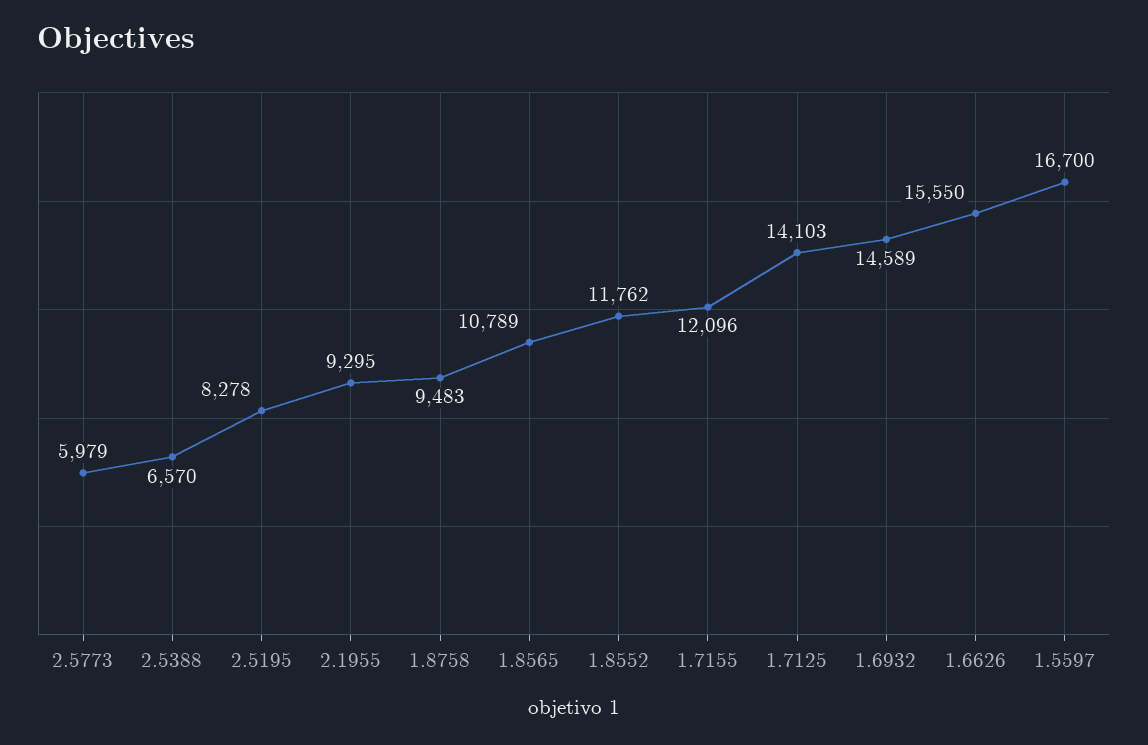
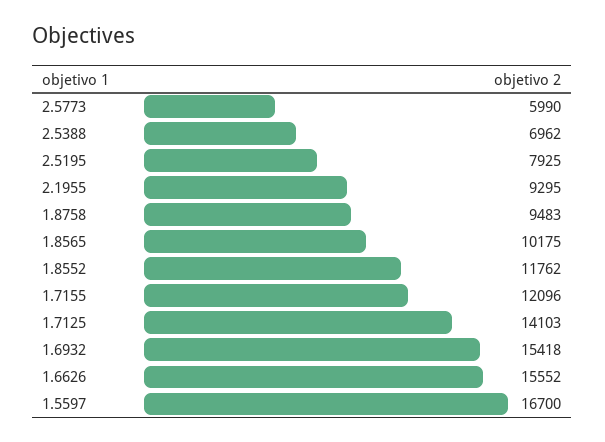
  {
-   "2.5773": 5979,
+   "2.5773": 5990,
-   "2.5388": 6570,
+   "2.5388": 6962,
-   "2.5195": 8278,
+   "2.5195": 7925,
    "2.1955": 9295,
    "1.8758": 9483,
-   "1.8565": 10789,
+   "1.8565": 10175,
    "1.8552": 11762,
    "1.7155": 12096,
    "1.7125": 14103,
-   "1.6932": 14589,
+   "1.6932": 15418,
-   "1.6626": 15550,
+   "1.6626": 15552,
    "1.5597": 16700
  }

